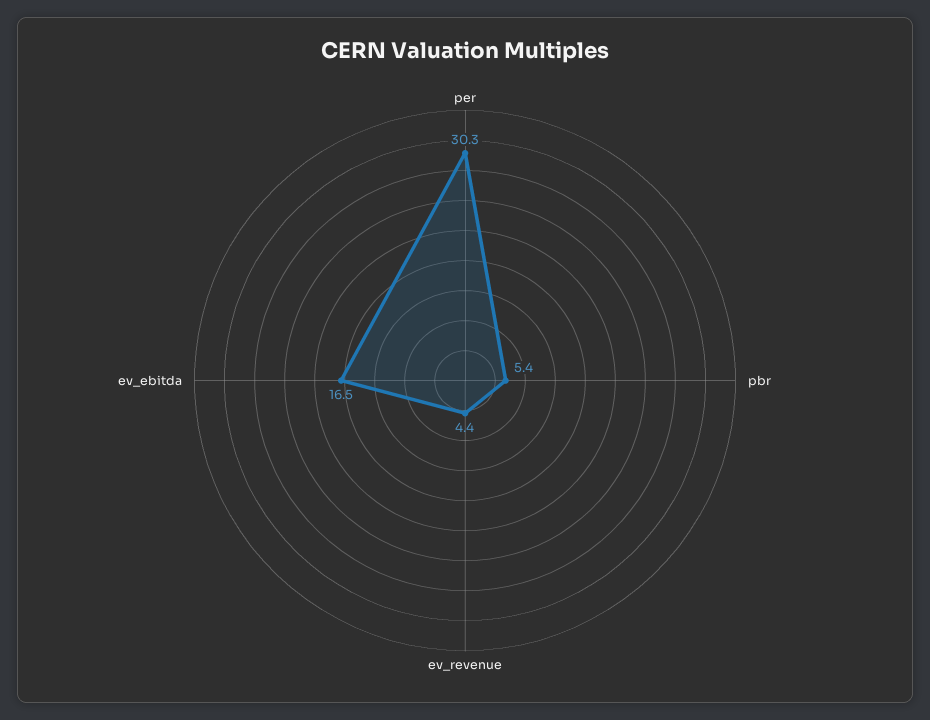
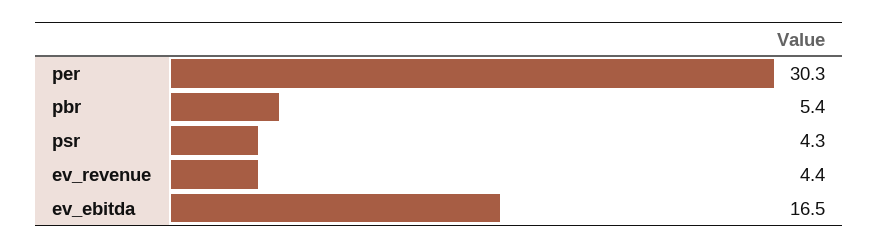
  {
    "per": 30.3,
    "pbr": 5.4,
    "ev_revenue": 4.4,
-   "ev_ebitda": 16.5
+   "ev_ebitda": 16.5,
+   "psr": 4.3
  }

